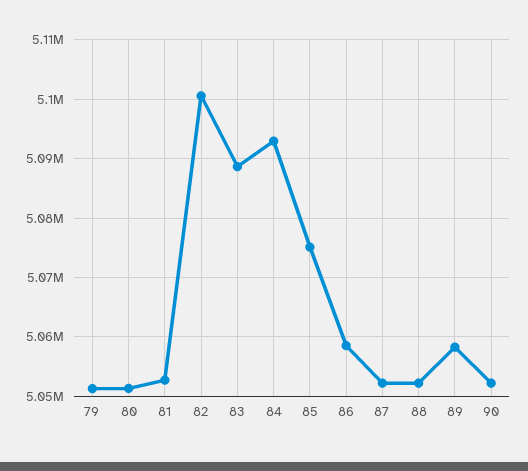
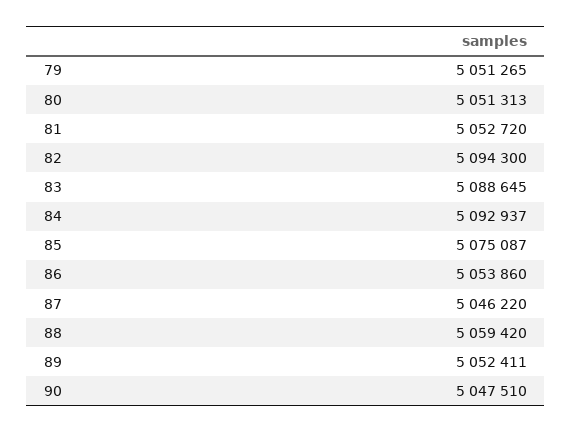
  {
    "79": 5051265,
    "80": 5051313,
    "81": 5052720,
-   "82": 5100000,
+   "82": 5094300,
    "83": 5088645,
    "84": 5092937,
    "85": 5075087,
-   "86": 5058000,
+   "86": 5053860,
-   "87": 5052000,
+   "87": 5046220,
-   "88": 5052000,
+   "88": 5059420,
-   "89": 5058000,
+   "89": 5052411,
-   "90": 5052000
+   "90": 5047510
  }

